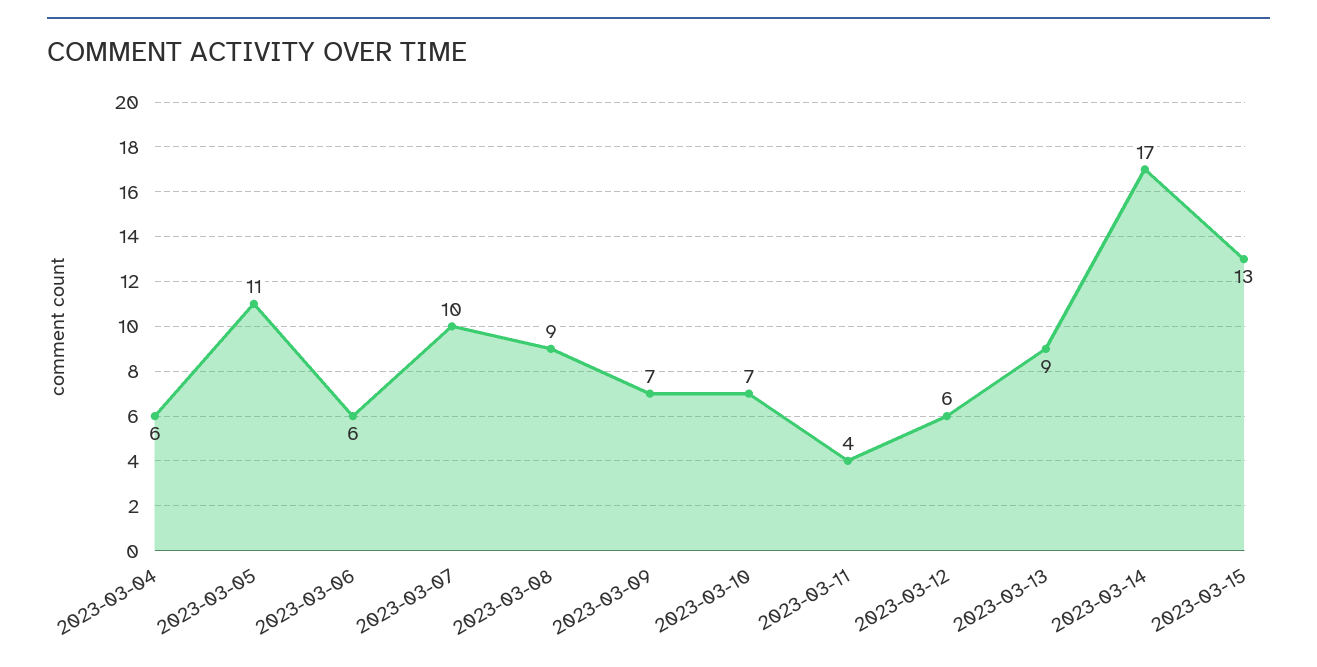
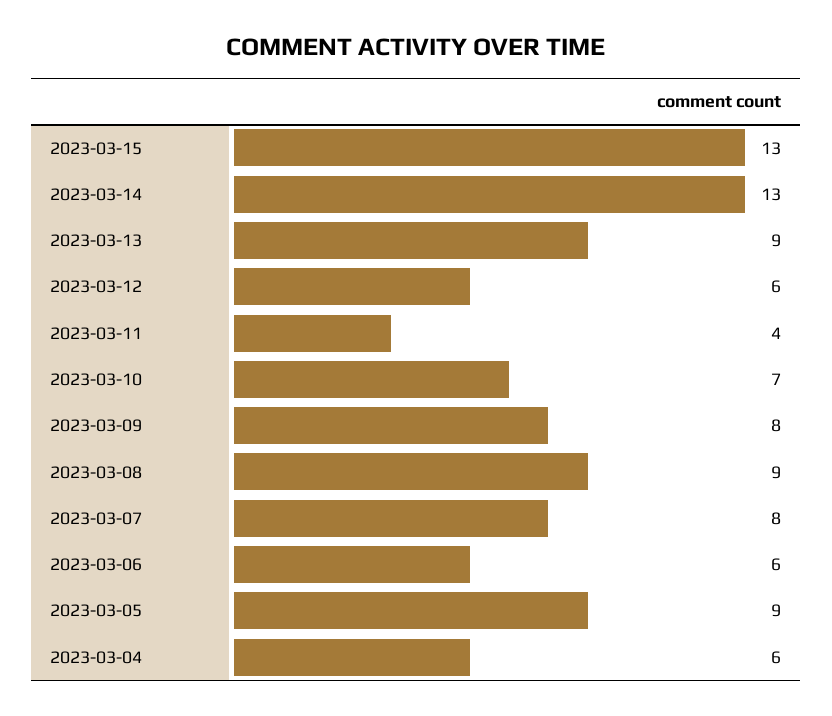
  {
    "2023-03-04": 6,
-   "2023-03-05": 11,
+   "2023-03-05": 9,
    "2023-03-06": 6,
-   "2023-03-07": 10,
+   "2023-03-07": 8,
    "2023-03-08": 9,
-   "2023-03-09": 7,
+   "2023-03-09": 8,
    "2023-03-10": 7,
    "2023-03-11": 4,
    "2023-03-12": 6,
    "2023-03-13": 9,
-   "2023-03-14": 17,
+   "2023-03-14": 13,
    "2023-03-15": 13
  }

